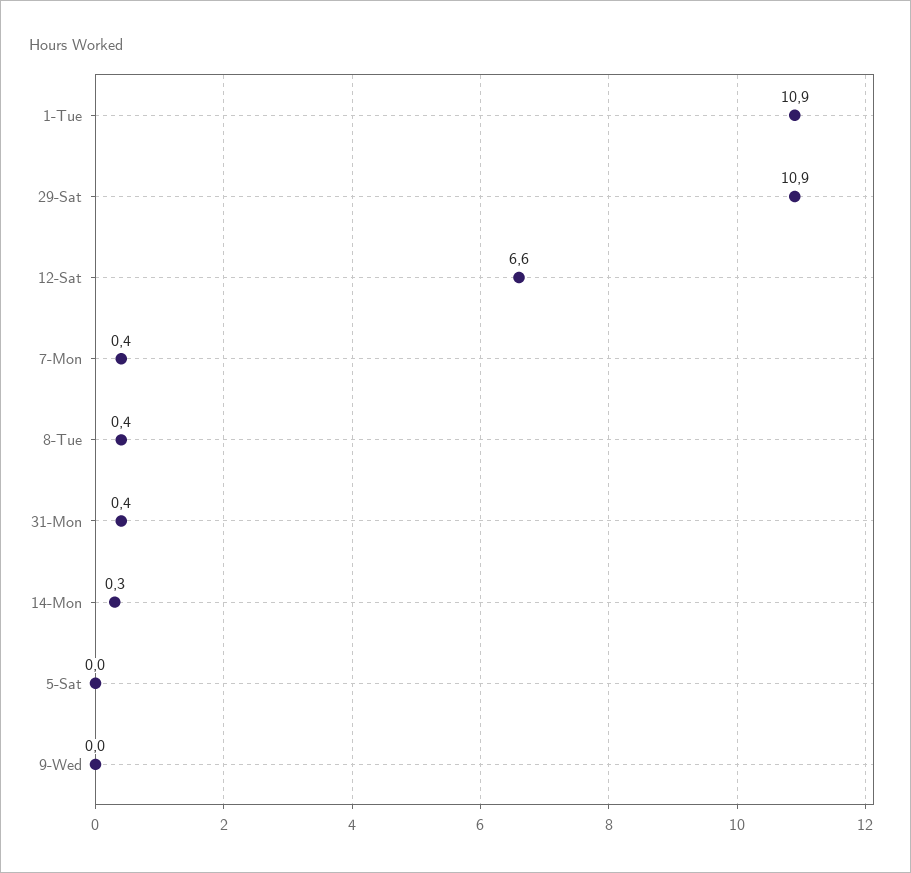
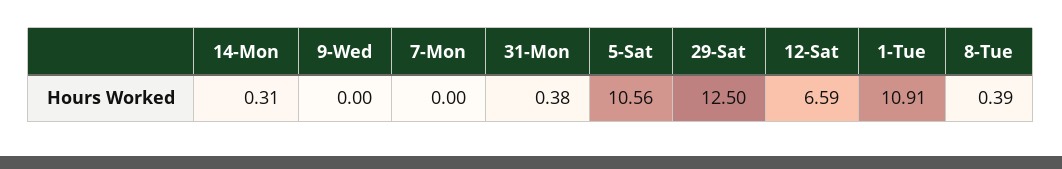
  {
    "1-Tue": 10.91,
-   "29-Sat": 10.9,
+   "29-Sat": 12.5,
    "12-Sat": 6.59,
-   "7-Mon": 0.4,
+   "7-Mon": 0,
    "8-Tue": 0.39,
    "31-Mon": 0.38,
    "14-Mon": 0.31,
-   "5-Sat": 0,
+   "5-Sat": 10.56,
    "9-Wed": 0
  }

